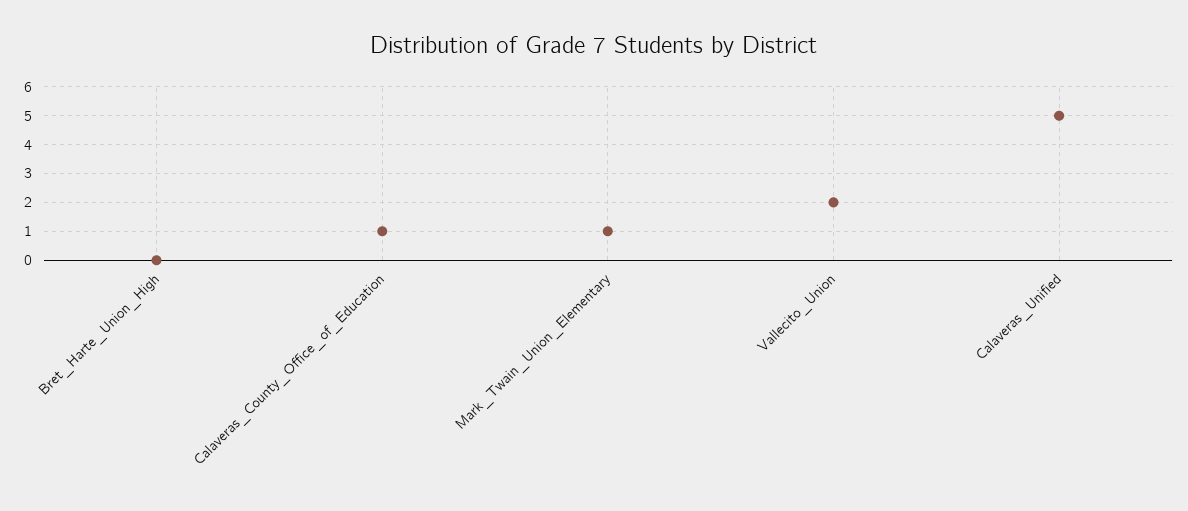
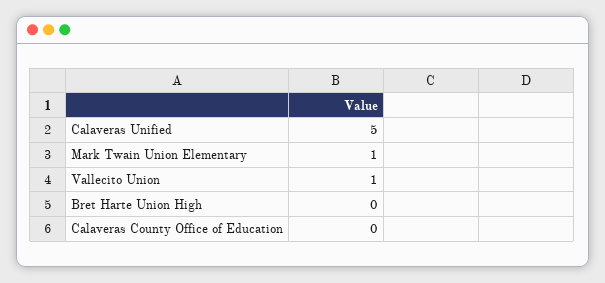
  {
    "Bret_Harte_Union_High": 0,
-   "Calaveras_County_Office_of_Education": 1,
+   "Calaveras_County_Office_of_Education": 0,
    "Mark_Twain_Union_Elementary": 1,
-   "Vallecito_Union": 2,
+   "Vallecito_Union": 1,
    "Calaveras_Unified": 5
  }

